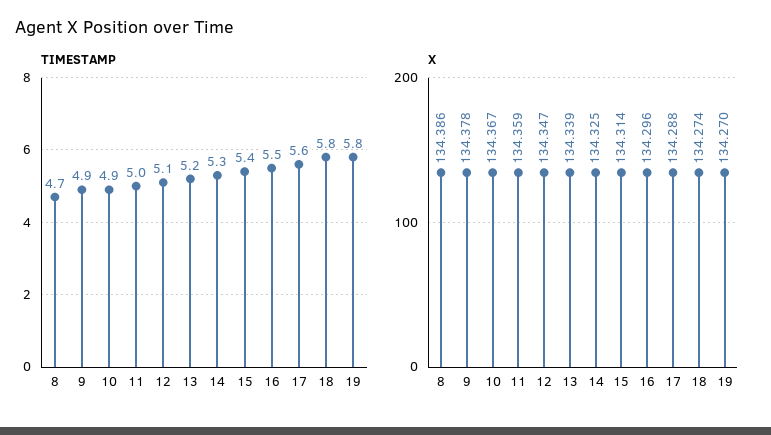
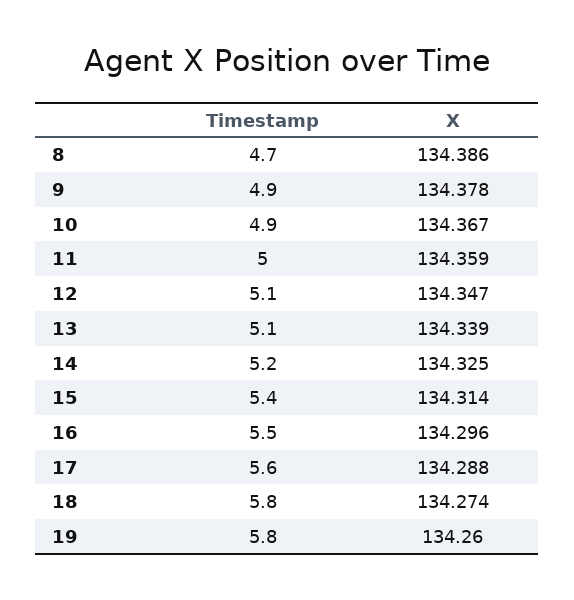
  {
    "TIMESTAMP": {
      "8": 4.7,
      "9": 4.9,
      "10": 4.9,
      "11": 5,
      "12": 5.1,
-     "13": 5.2,
+     "13": 5.1,
-     "14": 5.3,
+     "14": 5.2,
      "15": 5.4,
      "16": 5.5,
      "17": 5.6,
      "18": 5.8,
      "19": 5.8
    },
    "X": {
      "8": 134.386,
      "9": 134.378,
      "10": 134.367,
      "11": 134.359,
      "12": 134.347,
      "13": 134.339,
      "14": 134.325,
      "15": 134.314,
      "16": 134.296,
      "17": 134.288,
      "18": 134.274,
-     "19": 134.27
+     "19": 134.26
    }
  }

